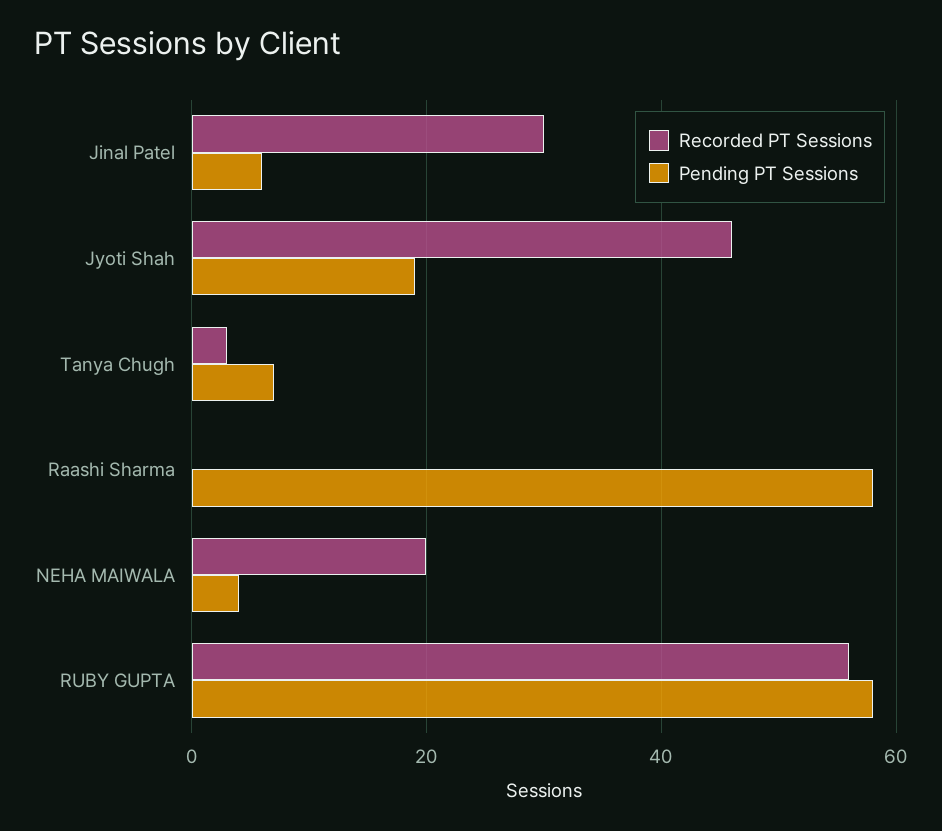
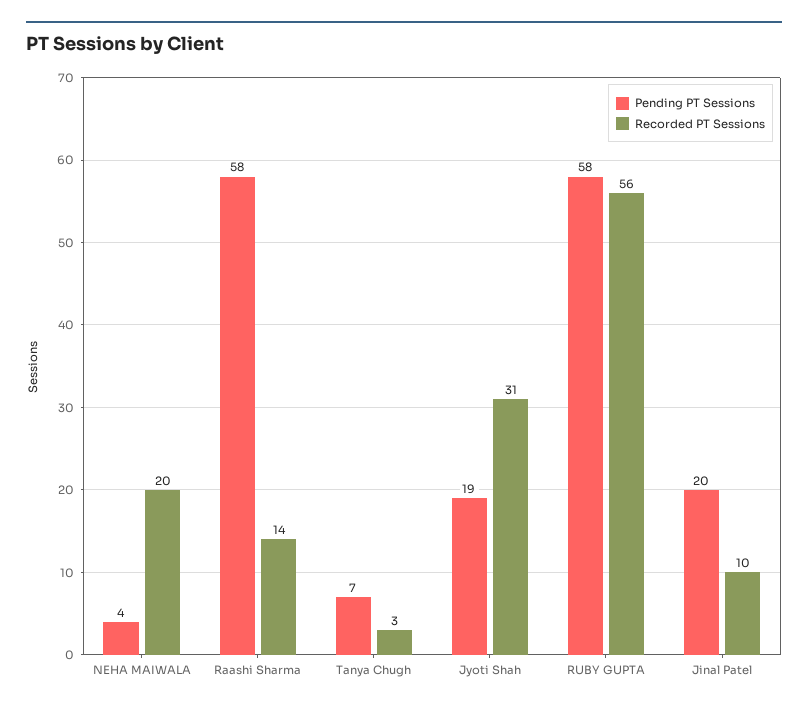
  {
    "Recorded PT Sessions": {
-     "Jinal Patel": 30,
+     "Jinal Patel": 10,
-     "Jyoti Shah": 45,
+     "Jyoti Shah": 31,
      "Tanya Chugh": 3,
-     "Raashi Sharma": 0,
+     "Raashi Sharma": 14,
      "NEHA MAIWALA": 20,
      "RUBY GUPTA": 56
    },
    "Pending PT Sessions": {
-     "Jinal Patel": 5,
+     "Jinal Patel": 20,
      "Jyoti Shah": 19,
      "Tanya Chugh": 7,
      "Raashi Sharma": 58,
      "NEHA MAIWALA": 4,
      "RUBY GUPTA": 58
    }
  }

